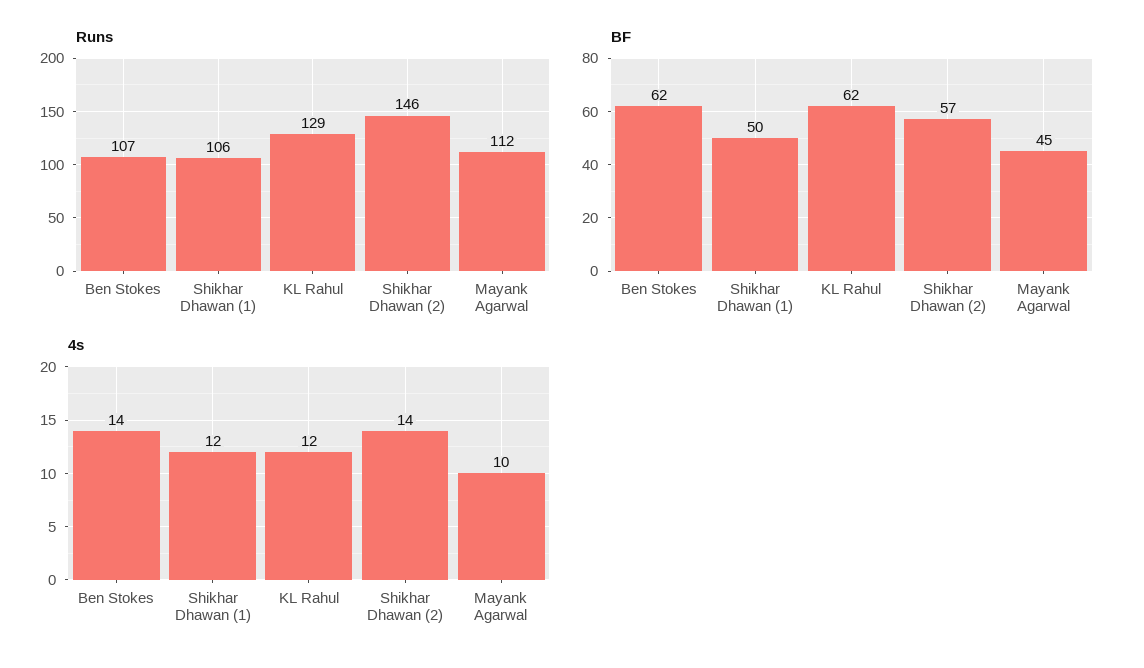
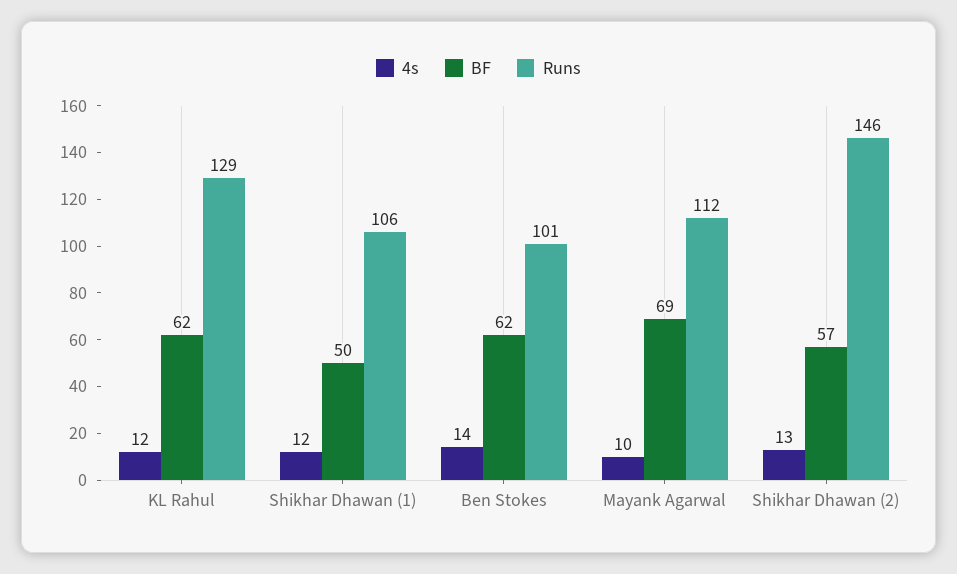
  {
    "Runs": {
-     "Ben Stokes": 107,
+     "Ben Stokes": 101,
      "Shikhar Dhawan (1)": 106,
      "KL Rahul": 129,
      "Shikhar Dhawan (2)": 146,
      "Mayank Agarwal": 112
    },
    "BF": {
      "Ben Stokes": 62,
      "Shikhar Dhawan (1)": 50,
      "KL Rahul": 62,
      "Shikhar Dhawan (2)": 57,
-     "Mayank Agarwal": 45
+     "Mayank Agarwal": 69
    },
    "4s": {
      "Ben Stokes": 14,
      "Shikhar Dhawan (1)": 12,
      "KL Rahul": 12,
-     "Shikhar Dhawan (2)": 14,
+     "Shikhar Dhawan (2)": 13,
      "Mayank Agarwal": 10
    }
  }

